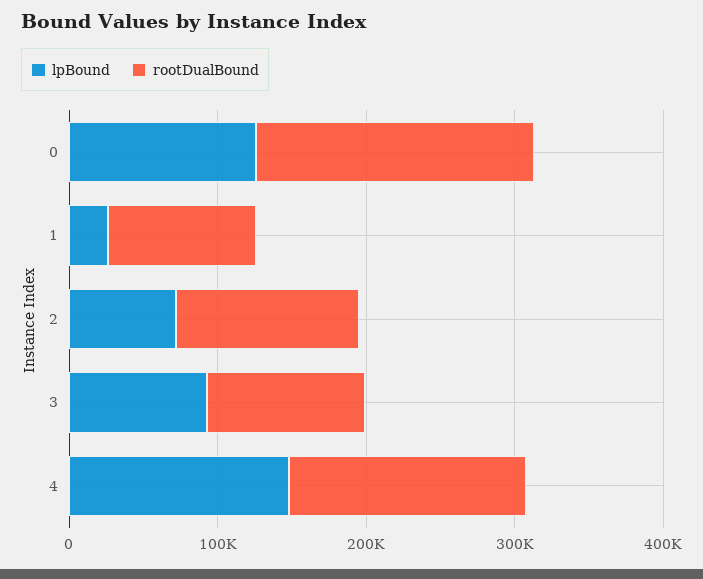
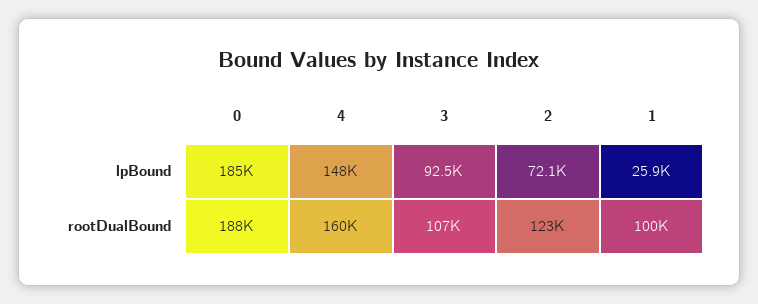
  {
    "lpBound": {
-     "0": 120000,
+     "0": 185000,
      "1": 25900,
      "2": 72100,
      "3": 92500,
      "4": 148000
    },
    "rootDualBound": {
      "0": 188000,
      "1": 100000,
      "2": 123000,
      "3": 107000,
      "4": 160000
    }
  }

